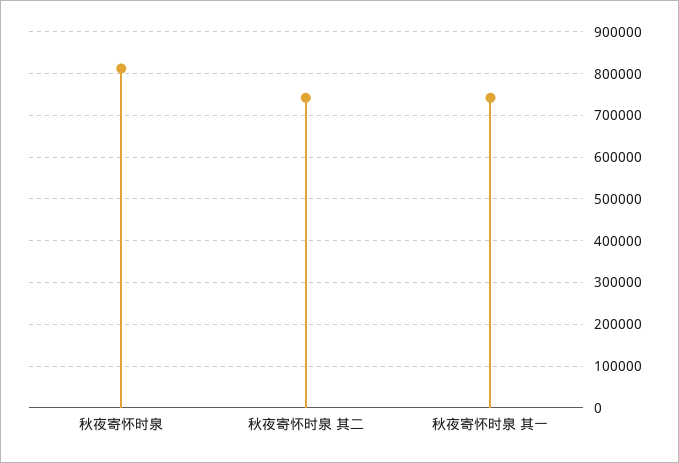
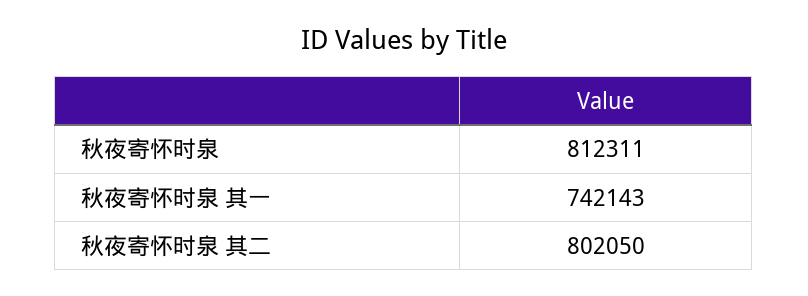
  {
    "秋夜寄怀时泉": 812311,
-   "秋夜寄怀时泉 其二": 740000,
+   "秋夜寄怀时泉 其二": 802050,
    "秋夜寄怀时泉 其一": 742143
  }

